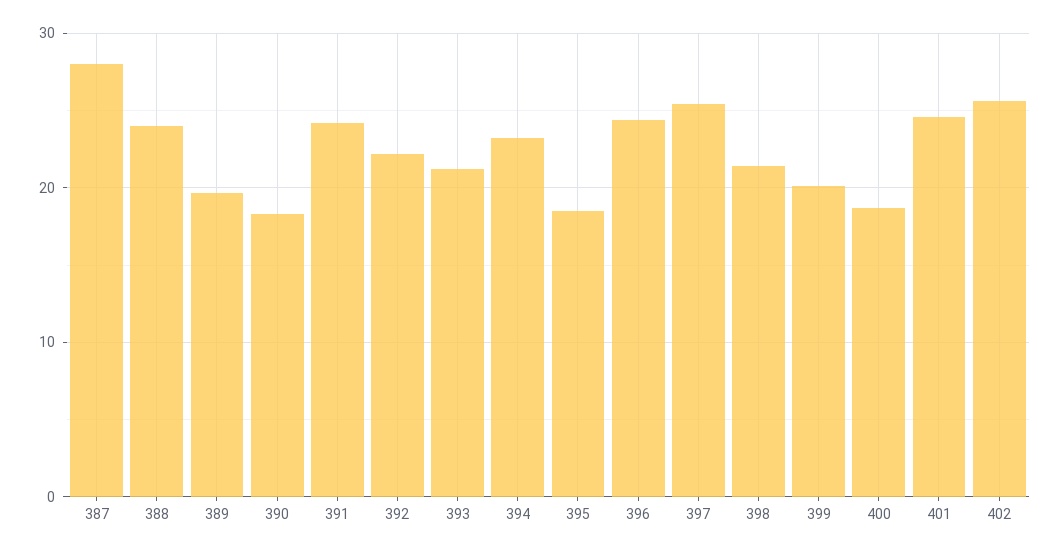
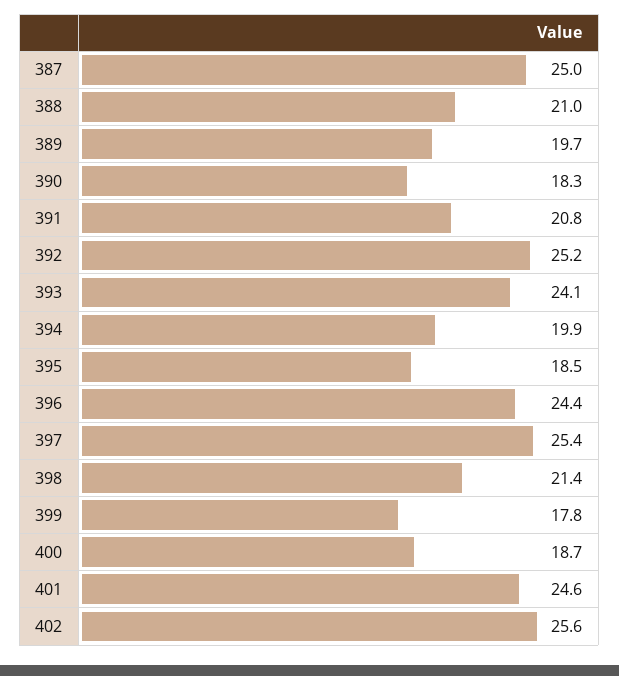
  {
-   "387": 28,
+   "387": 25,
-   "388": 24,
+   "388": 21,
    "389": 19.7,
    "390": 18.3,
-   "391": 24,
+   "391": 20.8,
-   "392": 22,
+   "392": 25.2,
-   "393": 21,
+   "393": 24.1,
-   "394": 23,
+   "394": 19.9,
    "395": 18.5,
    "396": 24.4,
    "397": 25.4,
    "398": 21.4,
-   "399": 20,
+   "399": 17.8,
    "400": 18.7,
    "401": 24.6,
    "402": 25.6
  }

